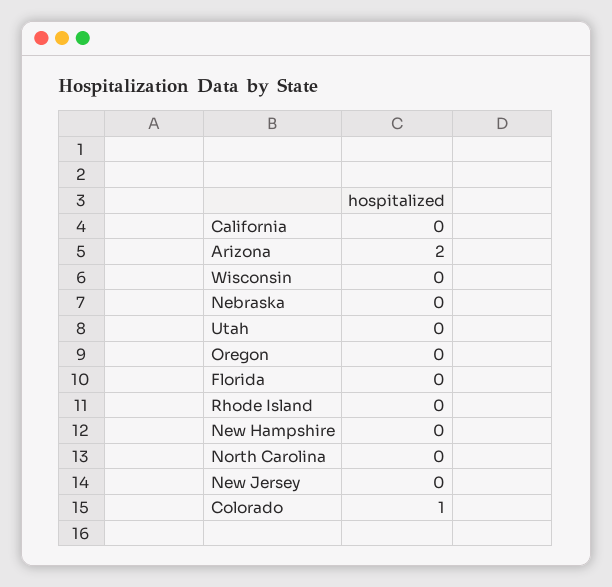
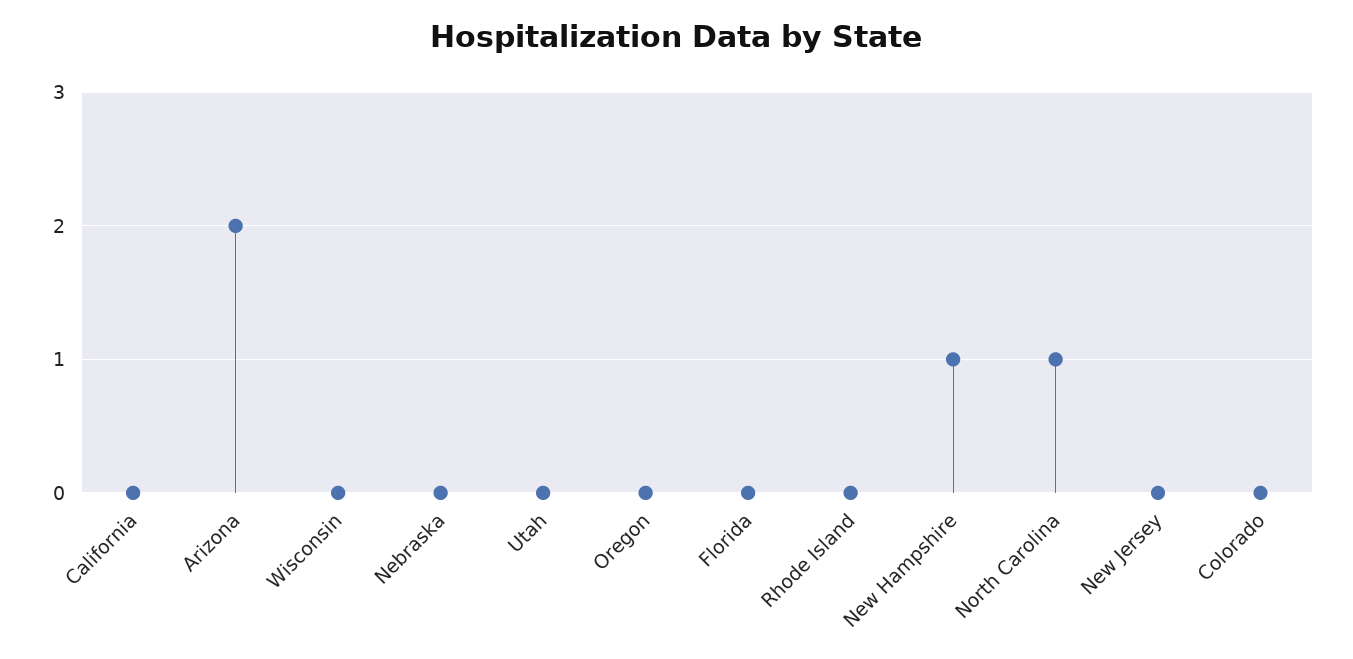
  {
    "California": 0,
    "Arizona": 2,
    "Wisconsin": 0,
    "Nebraska": 0,
    "Utah": 0,
    "Oregon": 0,
    "Florida": 0,
    "Rhode Island": 0,
-   "New Hampshire": 0,
+   "New Hampshire": 1,
-   "North Carolina": 0,
+   "North Carolina": 1,
    "New Jersey": 0,
-   "Colorado": 1
+   "Colorado": 0
  }

